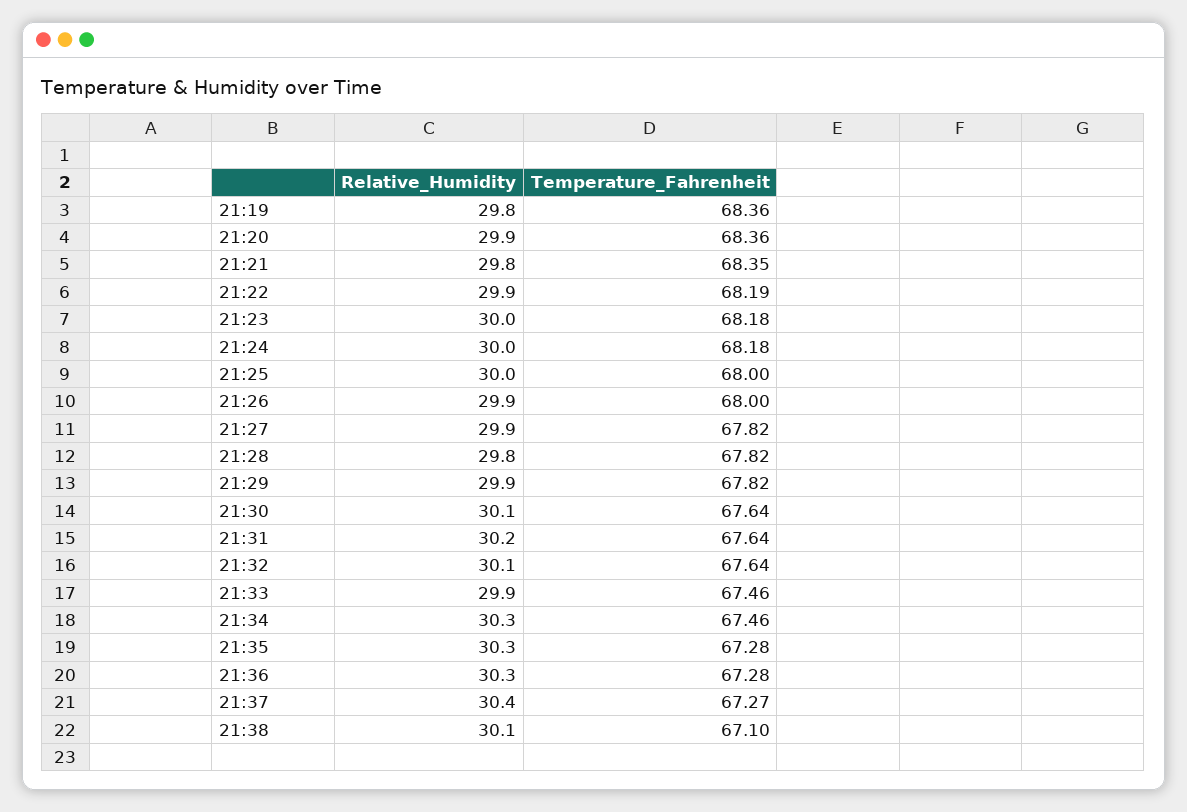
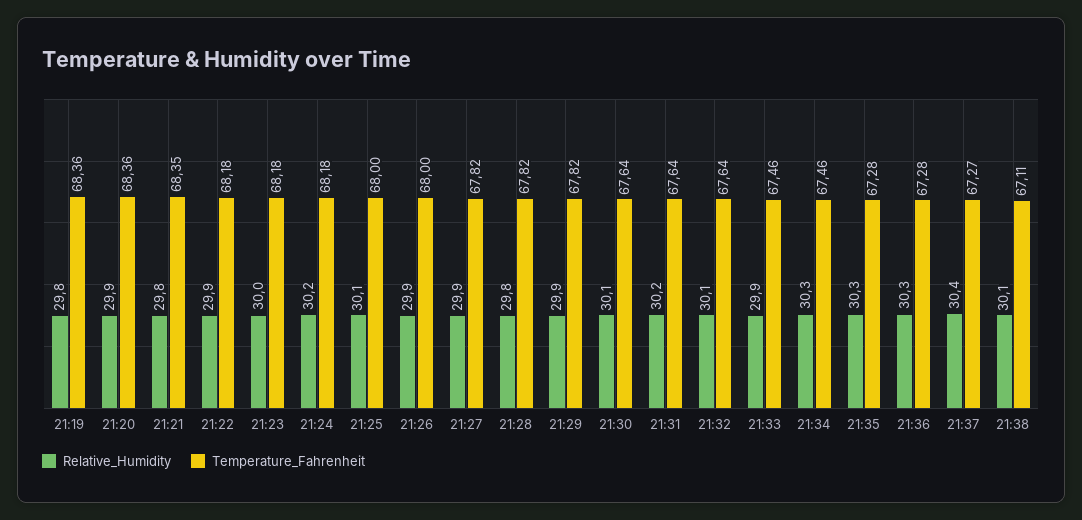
  {
    "Relative_Humidity": {
      "21:19": 29.8,
      "21:20": 29.9,
      "21:21": 29.8,
      "21:22": 29.9,
      "21:23": 30,
-     "21:24": 30,
+     "21:24": 30.2,
-     "21:25": 30,
+     "21:25": 30.1,
      "21:26": 29.9,
      "21:27": 29.9,
      "21:28": 29.8,
      "21:29": 29.9,
      "21:30": 30.1,
      "21:31": 30.2,
      "21:32": 30.1,
      "21:33": 29.9,
      "21:34": 30.3,
      "21:35": 30.3,
      "21:36": 30.3,
      "21:37": 30.4,
      "21:38": 30.1
    },
    "Temperature_Fahrenheit": {
      "21:19": 68.36,
      "21:20": 68.36,
      "21:21": 68.35,
-     "21:22": 68.19,
+     "21:22": 68.18,
      "21:23": 68.18,
      "21:24": 68.18,
      "21:25": 68,
      "21:26": 68,
      "21:27": 67.82,
      "21:28": 67.82,
      "21:29": 67.82,
      "21:30": 67.64,
      "21:31": 67.64,
      "21:32": 67.64,
      "21:33": 67.46,
      "21:34": 67.46,
      "21:35": 67.28,
      "21:36": 67.28,
      "21:37": 67.27,
-     "21:38": 67.1
+     "21:38": 67.11
    }
  }

